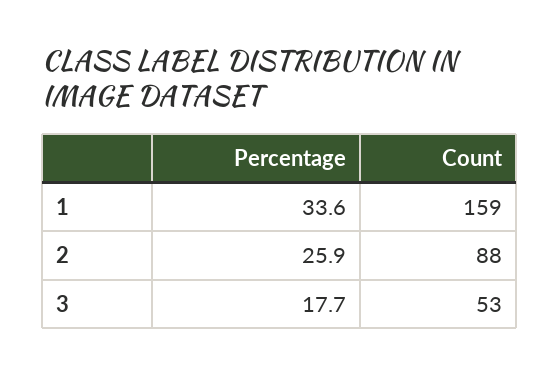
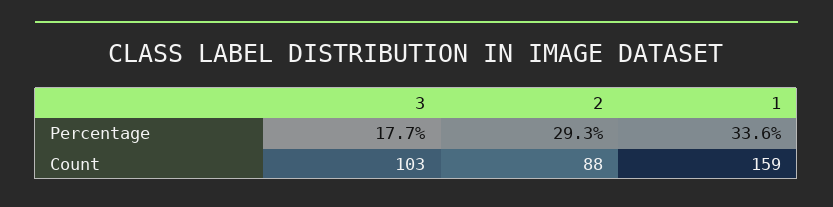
  {
    "Percentage": {
      "1": 33.6,
-     "2": 25.9,
+     "2": 29.3,
      "3": 17.7
    },
    "Count": {
      "1": 159,
      "2": 88,
-     "3": 53
+     "3": 103
    }
  }

